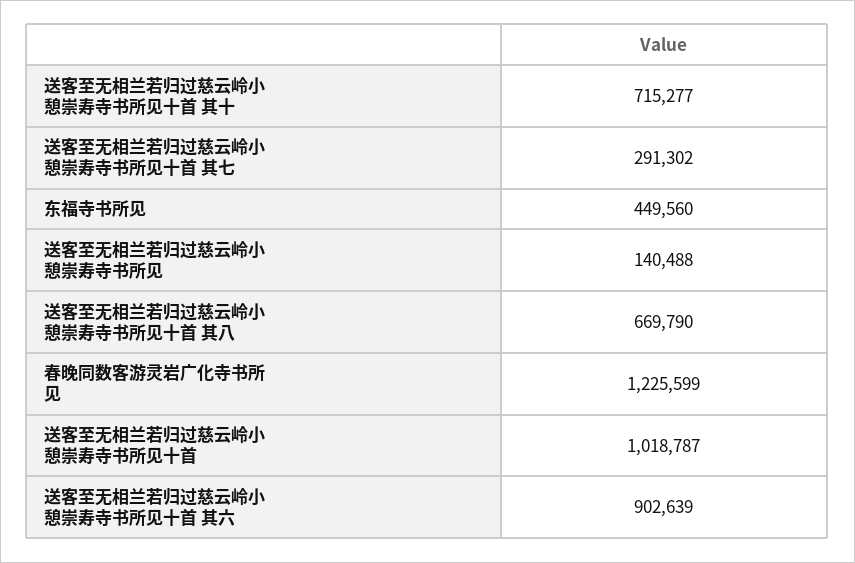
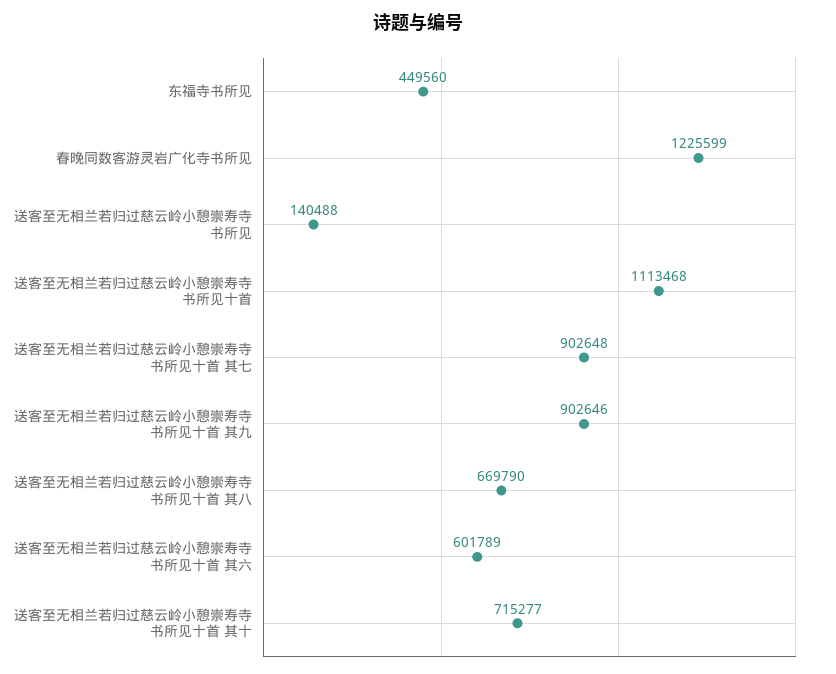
  {
    "送客至无相兰若归过慈云岭小憩崇寿寺书所见十首 其十": 715277,
-   "送客至无相兰若归过慈云岭小憩崇寿寺书所见十首 其七": 291302,
+   "送客至无相兰若归过慈云岭小憩崇寿寺书所见十首 其七": 902648,
    "东福寺书所见": 449560,
    "送客至无相兰若归过慈云岭小憩崇寿寺书所见": 140488,
    "送客至无相兰若归过慈云岭小憩崇寿寺书所见十首 其八": 669790,
    "春晚同数客游灵岩广化寺书所见": 1225599,
-   "送客至无相兰若归过慈云岭小憩崇寿寺书所见十首": 1018787,
+   "送客至无相兰若归过慈云岭小憩崇寿寺书所见十首": 1113468,
-   "送客至无相兰若归过慈云岭小憩崇寿寺书所见十首 其六": 902639
+   "送客至无相兰若归过慈云岭小憩崇寿寺书所见十首 其六": 601789,
+   "送客至无相兰若归过慈云岭小憩崇寿寺书所见十首 其九": 902646
  }

